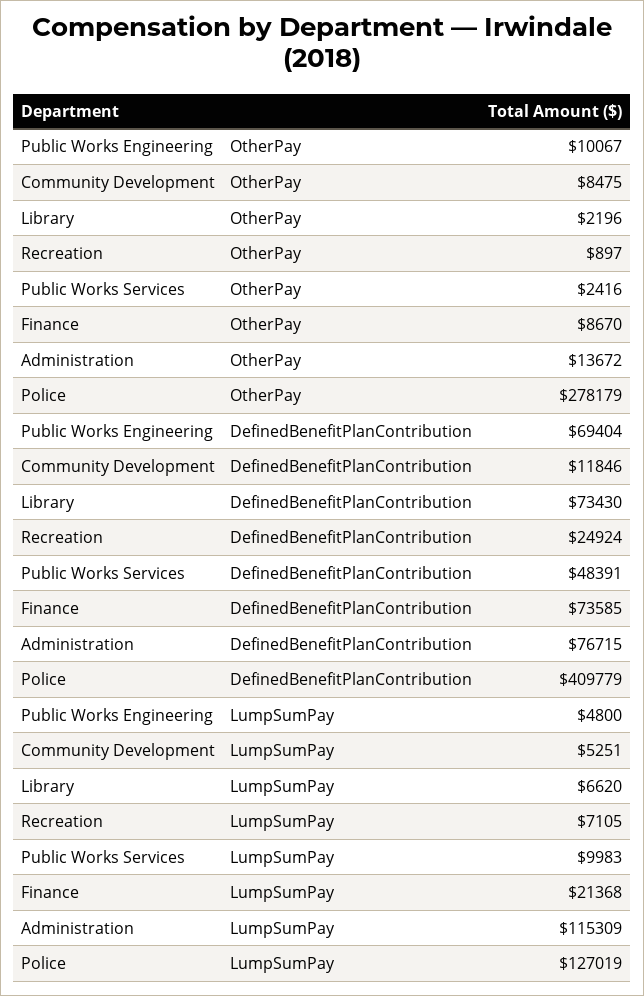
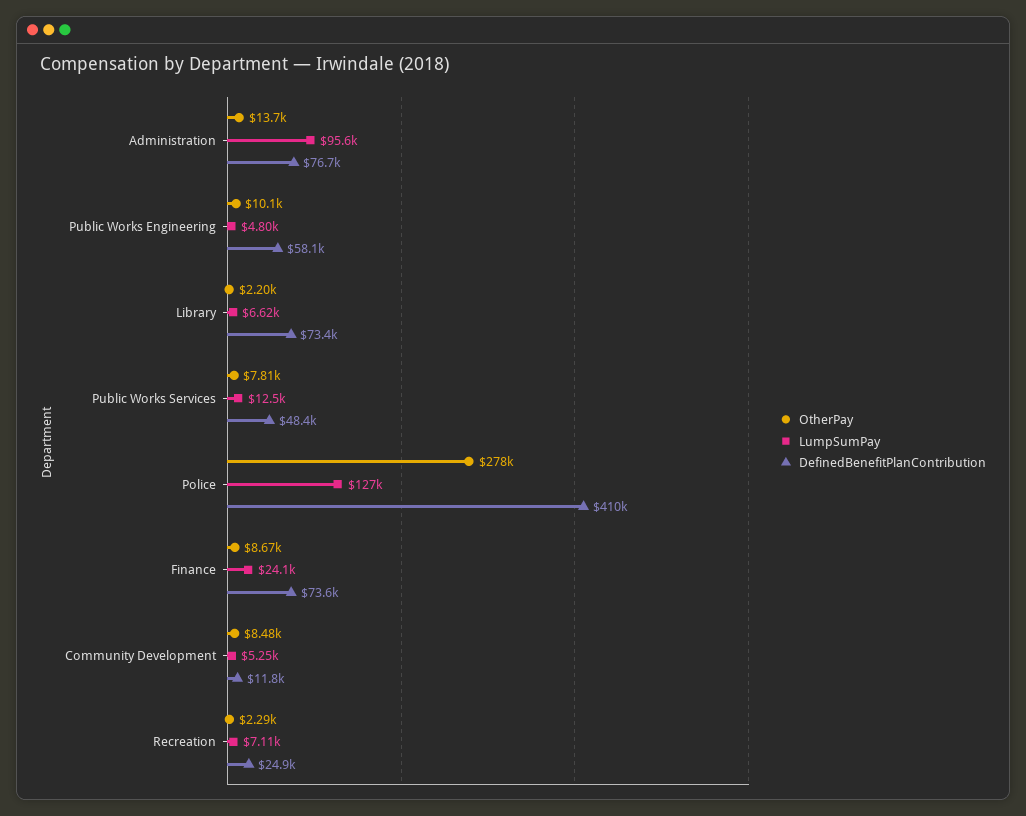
  {
    "OtherPay": {
      "Public Works Engineering": 10067,
      "Community Development": 8475,
      "Library": 2196,
-     "Recreation": 897,
+     "Recreation": 2290,
-     "Public Works Services": 2416,
+     "Public Works Services": 7810,
      "Finance": 8670,
      "Administration": 13672,
      "Police": 278179
    },
    "DefinedBenefitPlanContribution": {
-     "Public Works Engineering": 69404,
+     "Public Works Engineering": 58100,
      "Community Development": 11846,
      "Library": 73430,
      "Recreation": 24924,
      "Public Works Services": 48391,
      "Finance": 73585,
      "Administration": 76715,
      "Police": 409779
    },
    "LumpSumPay": {
      "Public Works Engineering": 4800,
      "Community Development": 5251,
      "Library": 6620,
      "Recreation": 7105,
-     "Public Works Services": 9983,
+     "Public Works Services": 12500,
-     "Finance": 21368,
+     "Finance": 24100,
-     "Administration": 115309,
+     "Administration": 95600,
      "Police": 127019
    }
  }

